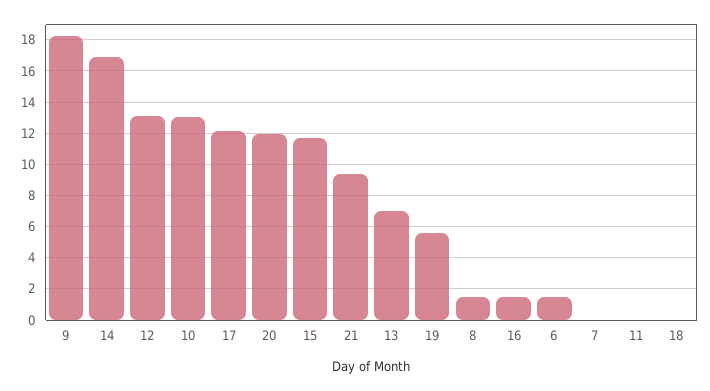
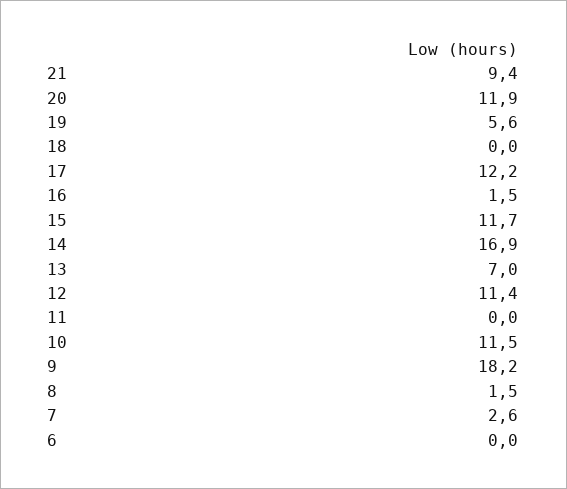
  {
    "9": 18.2,
    "14": 16.9,
-   "12": 13,
+   "12": 11.4,
-   "10": 13,
+   "10": 11.5,
    "17": 12.2,
    "20": 11.9,
    "15": 11.7,
    "21": 9.4,
    "13": 7,
    "19": 5.6,
    "8": 1.5,
    "16": 1.5,
-   "6": 1.5,
+   "6": 0,
-   "7": 0,
+   "7": 2.6,
    "11": 0,
    "18": 0
  }

